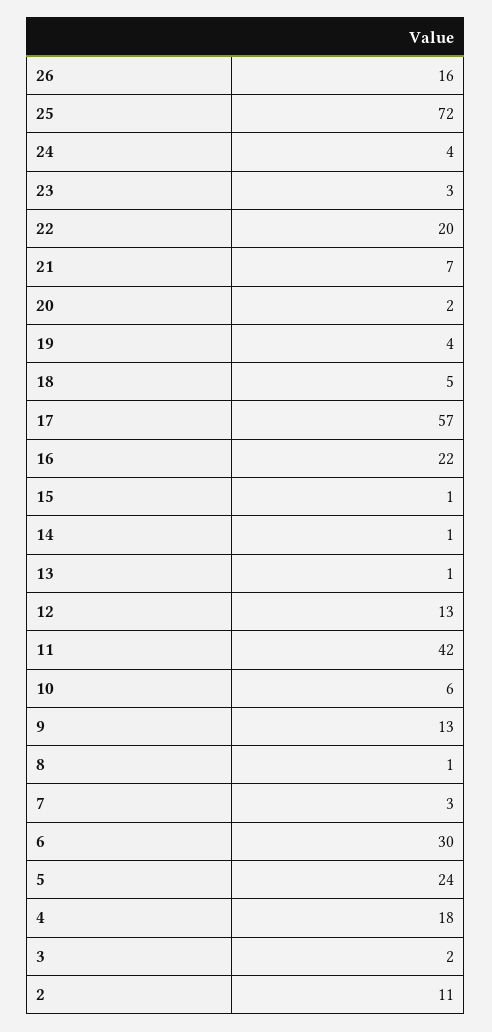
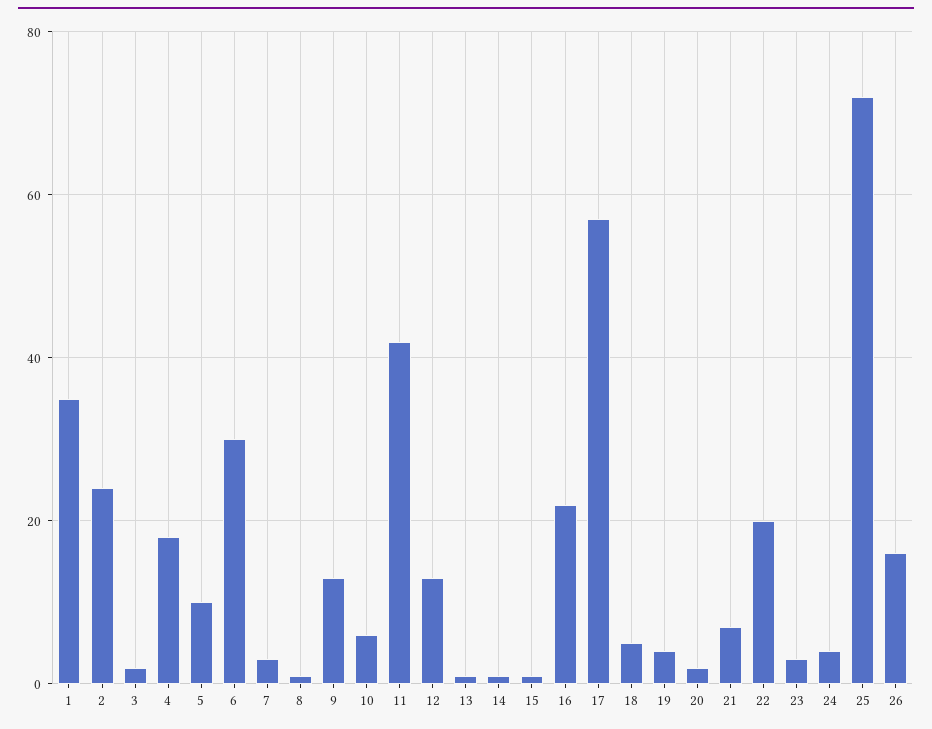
  {
    "26": 16,
    "25": 72,
    "24": 4,
    "23": 3,
    "22": 20,
    "21": 7,
    "20": 2,
    "19": 4,
    "18": 5,
    "17": 57,
    "16": 22,
    "15": 1,
    "14": 1,
    "13": 1,
    "12": 13,
    "11": 42,
    "10": 6,
    "9": 13,
    "8": 1,
    "7": 3,
    "6": 30,
-   "5": 24,
+   "5": 10,
    "4": 18,
    "3": 2,
-   "2": 11
+   "2": 25,
+   "1": 35
  }

